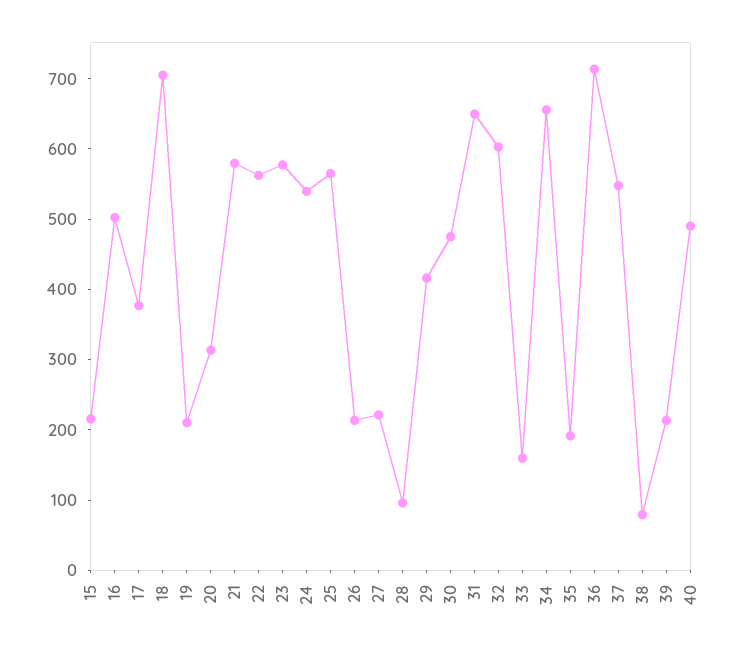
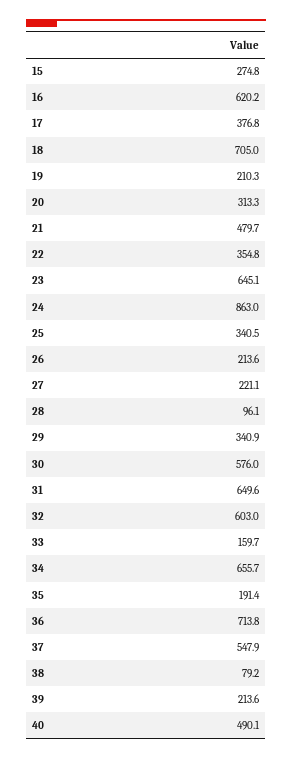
  {
-   "15": 220,
+   "15": 274.8,
-   "16": 500,
+   "16": 620.2,
    "17": 376.8,
    "18": 705,
    "19": 210.3,
    "20": 313.3,
-   "21": 580,
+   "21": 479.7,
-   "22": 560,
+   "22": 354.8,
-   "23": 580,
+   "23": 645.1,
-   "24": 540,
+   "24": 863,
-   "25": 560,
+   "25": 340.5,
    "26": 213.6,
    "27": 221.1,
    "28": 96.1,
-   "29": 420,
+   "29": 340.9,
-   "30": 480,
+   "30": 576,
    "31": 649.6,
    "32": 603,
    "33": 159.7,
    "34": 655.7,
    "35": 191.4,
    "36": 713.8,
    "37": 547.9,
    "38": 79.2,
    "39": 213.6,
    "40": 490.1
  }

